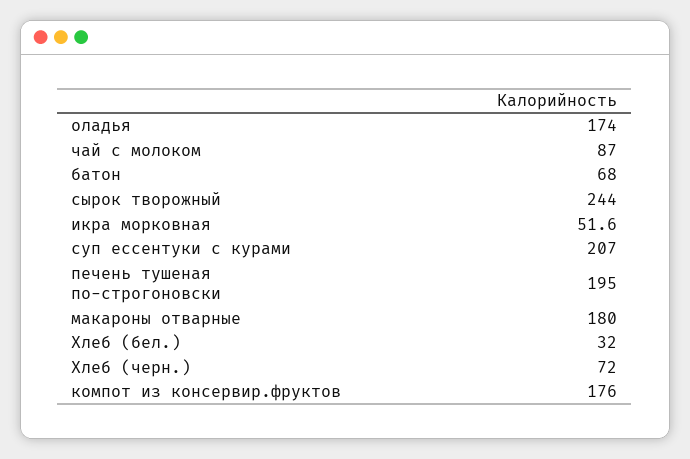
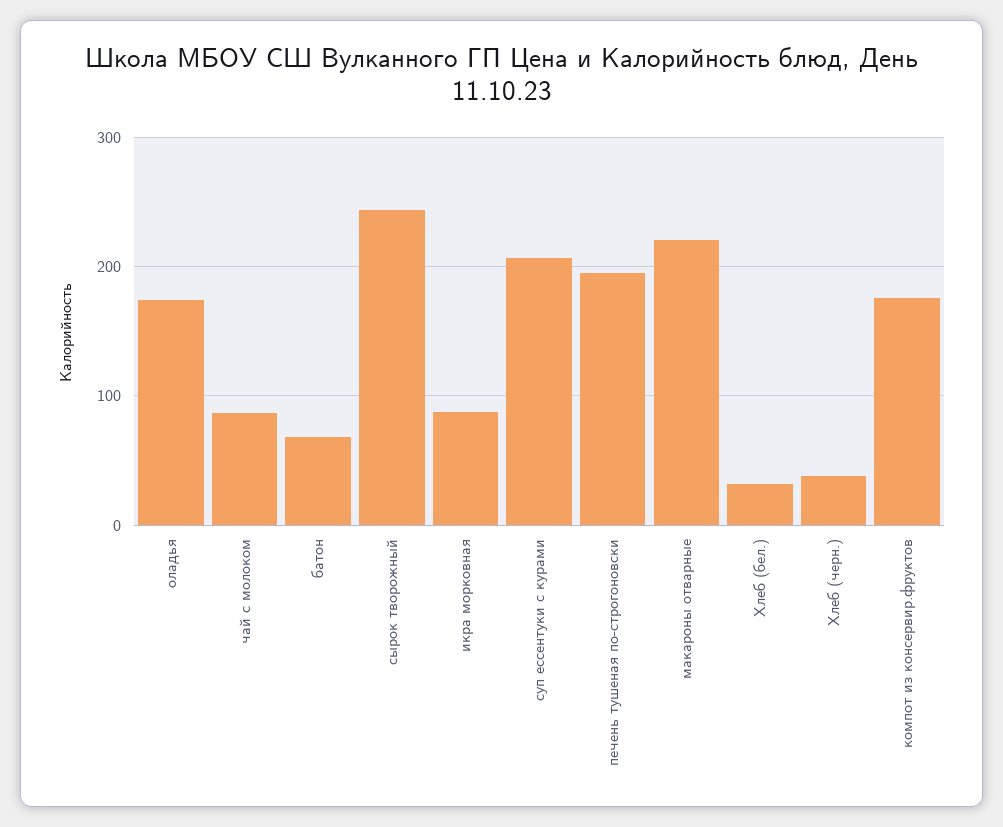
  {
    "оладья": 174,
    "чай с молоком": 87,
    "батон": 68,
    "сырок творожный": 244,
-   "икра морковная": 51.6,
+   "икра морковная": 90,
    "суп ессентуки с курами": 207,
    "печень тушеная по-строгоновски": 195,
-   "макароны отварные": 180,
+   "макароны отварные": 220,
    "Хлеб (бел.)": 32,
-   "Хлеб (черн.)": 72,
+   "Хлеб (черн.)": 40,
    "компот из консервир.фруктов": 176
  }

